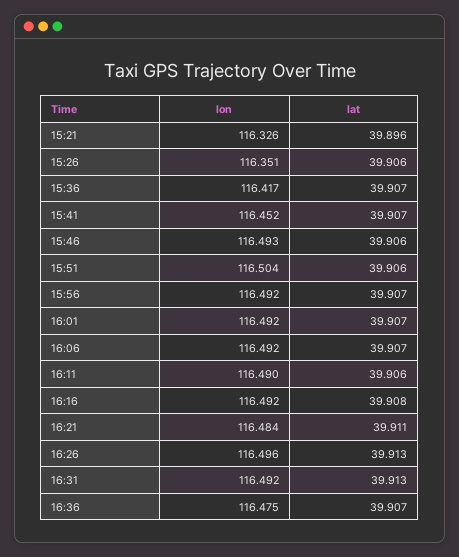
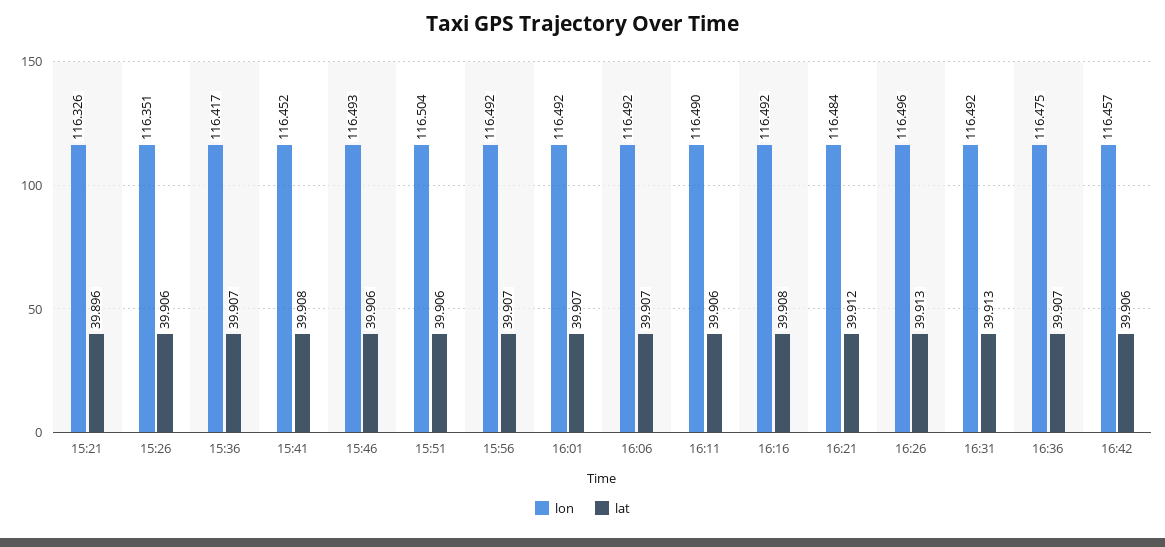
  {
    "lon": {
      "15:21": 116.326,
      "15:26": 116.351,
      "15:36": 116.417,
      "15:41": 116.452,
      "15:46": 116.493,
      "15:51": 116.504,
      "15:56": 116.492,
      "16:01": 116.492,
      "16:06": 116.492,
      "16:11": 116.49,
      "16:16": 116.492,
      "16:21": 116.484,
      "16:26": 116.496,
      "16:31": 116.492,
-     "16:36": 116.475
+     "16:36": 116.475,
+     "16:42": 116.457
    },
    "lat": {
      "15:21": 39.896,
      "15:26": 39.906,
      "15:36": 39.907,
-     "15:41": 39.907,
+     "15:41": 39.908,
      "15:46": 39.906,
      "15:51": 39.906,
      "15:56": 39.907,
      "16:01": 39.907,
      "16:06": 39.907,
      "16:11": 39.906,
      "16:16": 39.908,
-     "16:21": 39.911,
+     "16:21": 39.912,
      "16:26": 39.913,
      "16:31": 39.913,
-     "16:36": 39.907
+     "16:36": 39.907,
+     "16:42": 39.906
    }
  }

